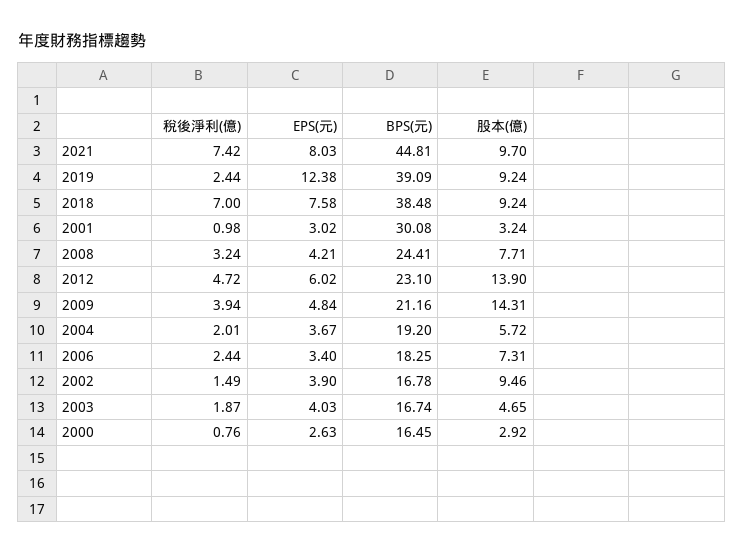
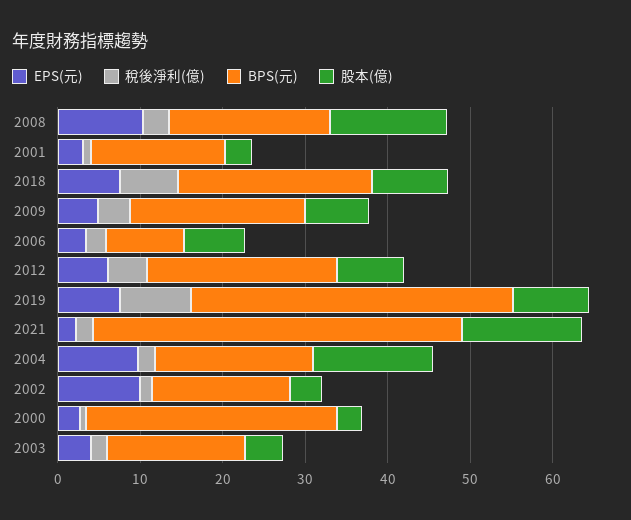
  {
    "稅後淨利(億)": {
-     "2021": 7.42,
+     "2021": 2,
-     "2019": 2.44,
+     "2019": 8,
      "2018": 7,
      "2001": 0.98,
      "2008": 3.24,
      "2012": 4.72,
      "2009": 3.94,
      "2004": 2.01,
      "2006": 2.44,
      "2002": 1.49,
      "2003": 1.87,
      "2000": 0.76
    },
    "EPS(元)": {
-     "2021": 8.03,
+     "2021": 2,
-     "2019": 12.38,
+     "2019": 8,
      "2018": 7.58,
      "2001": 3.02,
-     "2008": 4.21,
+     "2008": 10,
      "2012": 6.02,
      "2009": 4.84,
-     "2004": 3.67,
+     "2004": 10,
      "2006": 3.4,
-     "2002": 3.9,
+     "2002": 10,
      "2003": 4.03,
      "2000": 2.63
    },
    "BPS(元)": {
      "2021": 44.81,
      "2019": 39.09,
-     "2018": 38.48,
+     "2018": 24,
-     "2001": 30.08,
+     "2001": 16,
-     "2008": 24.41,
+     "2008": 20,
      "2012": 23.1,
      "2009": 21.16,
      "2004": 19.2,
-     "2006": 18.25,
+     "2006": 10,
      "2002": 16.78,
      "2003": 16.74,
-     "2000": 16.45
+     "2000": 30
    },
    "股本(億)": {
-     "2021": 9.7,
+     "2021": 14,
      "2019": 9.24,
      "2018": 9.24,
      "2001": 3.24,
-     "2008": 7.71,
+     "2008": 14,
-     "2012": 13.9,
+     "2012": 8,
-     "2009": 14.31,
+     "2009": 8,
-     "2004": 5.72,
+     "2004": 14,
      "2006": 7.31,
-     "2002": 9.46,
+     "2002": 4,
      "2003": 4.65,
      "2000": 2.92
    }
  }

